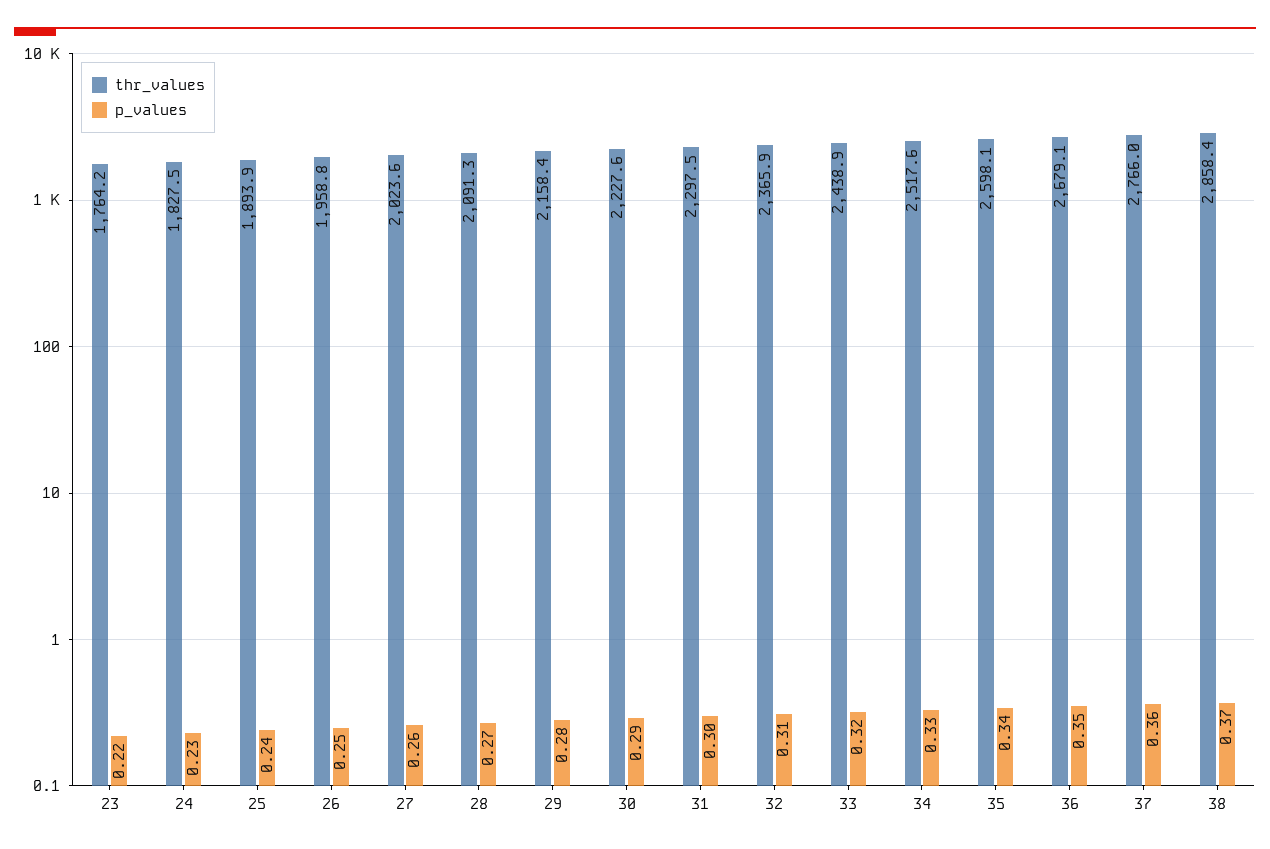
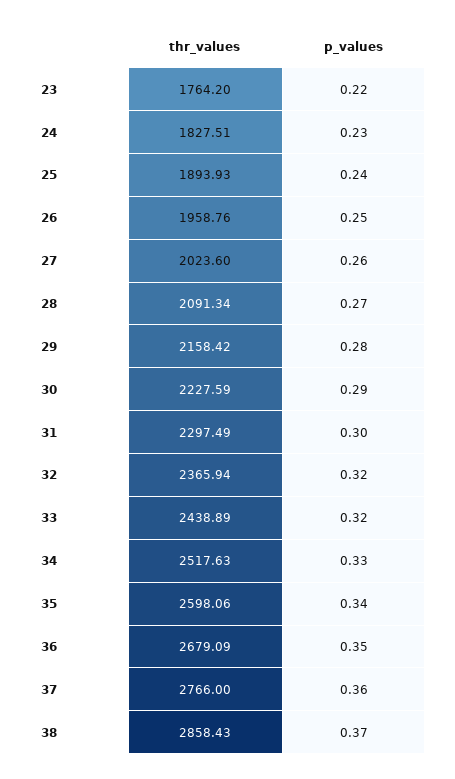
  {
    "thr_values": {
      "23": 1764.2,
      "24": 1827.51,
      "25": 1893.93,
      "26": 1958.76,
      "27": 2023.6,
      "28": 2091.34,
      "29": 2158.42,
      "30": 2227.59,
      "31": 2297.49,
      "32": 2365.94,
      "33": 2438.89,
      "34": 2517.63,
      "35": 2598.06,
      "36": 2679.09,
      "37": 2766,
      "38": 2858.43
    },
    "p_values": {
      "23": 0.22,
      "24": 0.23,
      "25": 0.24,
      "26": 0.25,
      "27": 0.26,
      "28": 0.27,
      "29": 0.28,
      "30": 0.29,
      "31": 0.3,
-     "32": 0.31,
+     "32": 0.32,
      "33": 0.32,
      "34": 0.33,
      "35": 0.34,
      "36": 0.35,
      "37": 0.36,
      "38": 0.37
    }
  }

